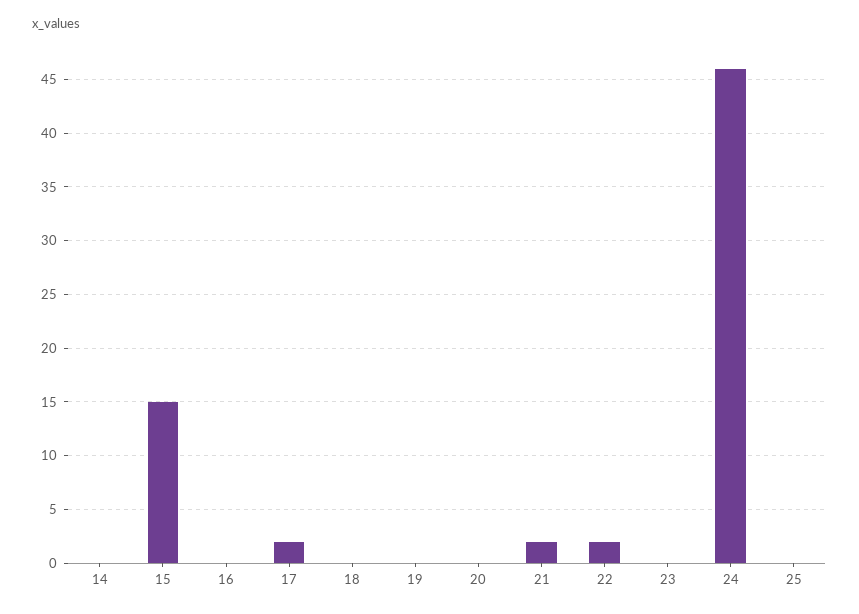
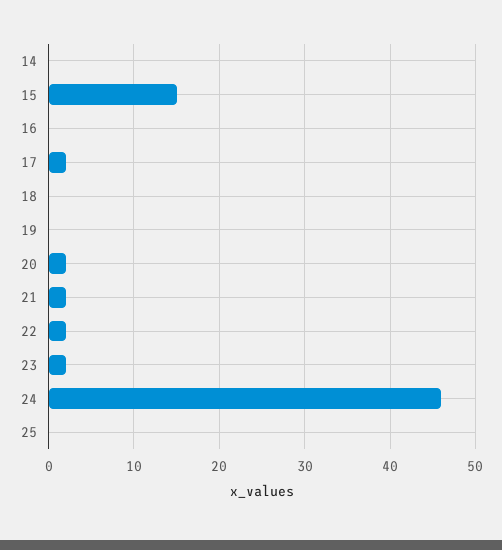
  {
    "14": 0,
    "15": 15,
    "16": 0,
    "17": 2,
    "18": 0,
    "19": 0,
-   "20": 0,
+   "20": 2,
    "21": 2,
    "22": 2,
-   "23": 0,
+   "23": 2,
    "24": 46,
    "25": 0
  }

